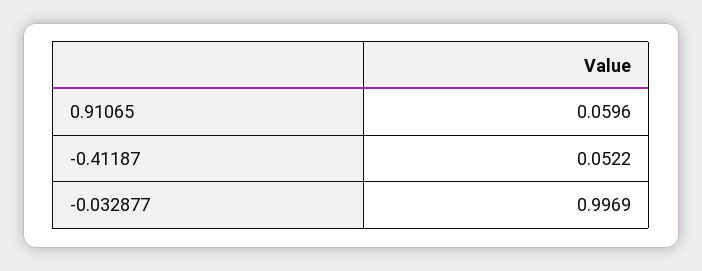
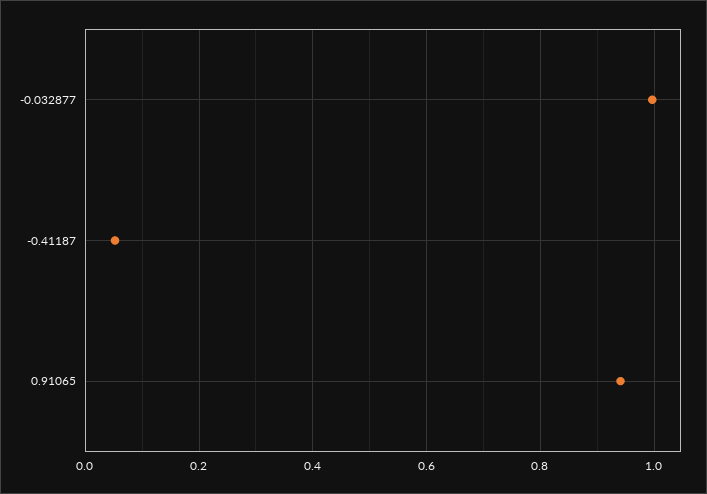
  {
-   "0.91065": 0.0596,
+   "0.91065": 0.94,
    "-0.41187": 0.0522,
    "-0.032877": 0.9969
  }

